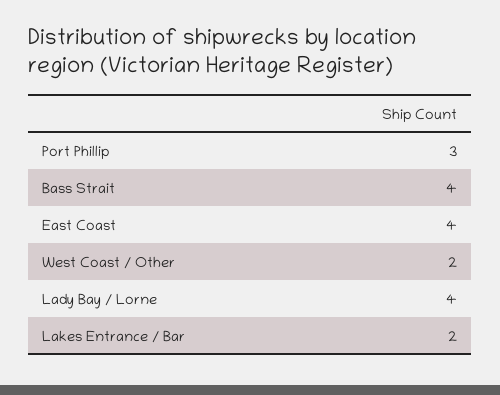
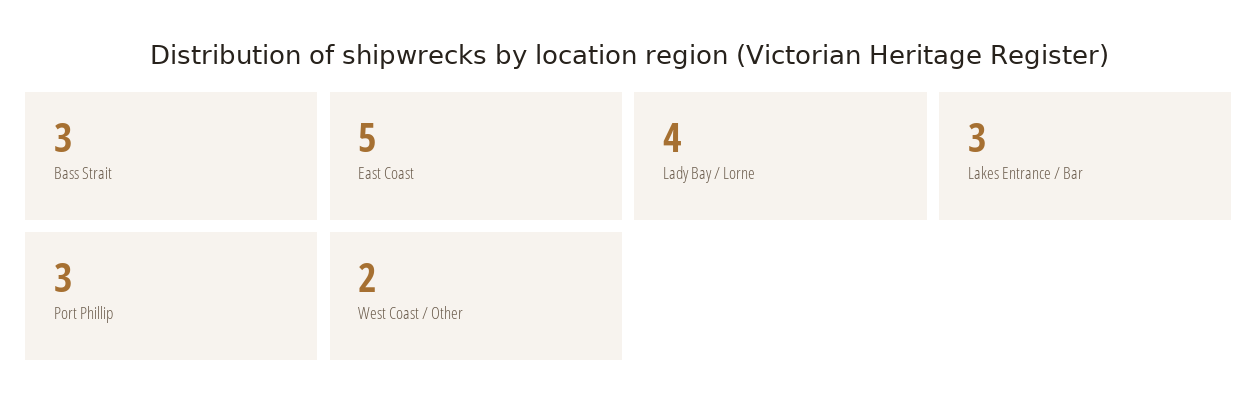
  {
    "Port Phillip": 3,
-   "Bass Strait": 4,
+   "Bass Strait": 3,
-   "East Coast": 4,
+   "East Coast": 5,
    "West Coast / Other": 2,
    "Lady Bay / Lorne": 4,
-   "Lakes Entrance / Bar": 2
+   "Lakes Entrance / Bar": 3
  }

